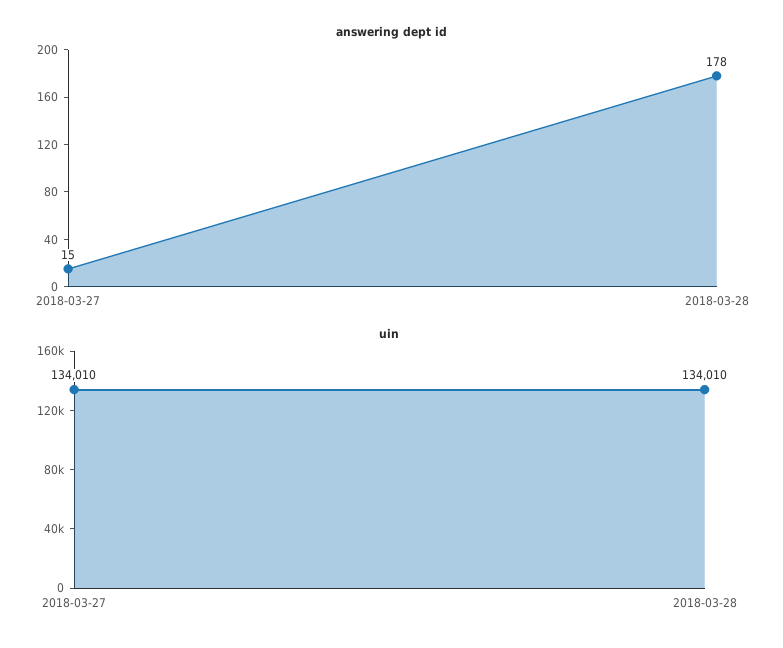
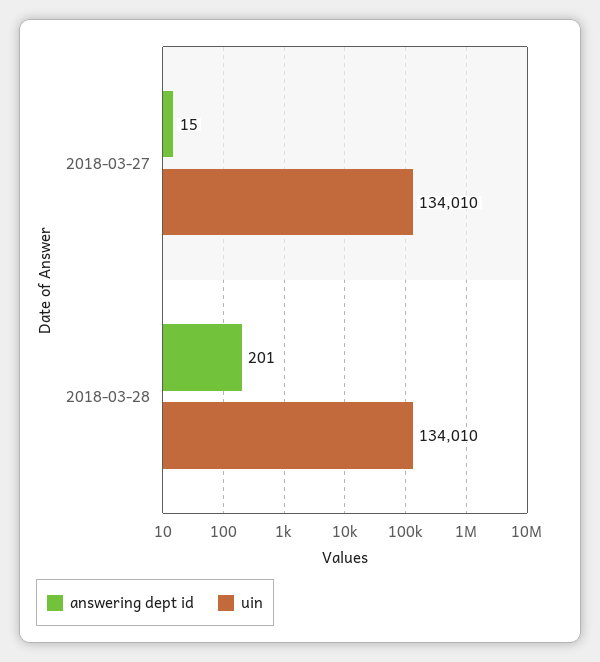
  {
    "answering dept id": {
      "2018-03-27": 15,
-     "2018-03-28": 178
+     "2018-03-28": 201
    },
    "uin": {
      "2018-03-27": 134010,
      "2018-03-28": 134010
    }
  }

